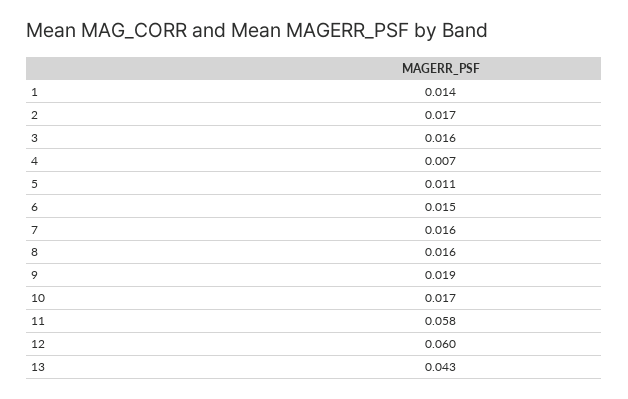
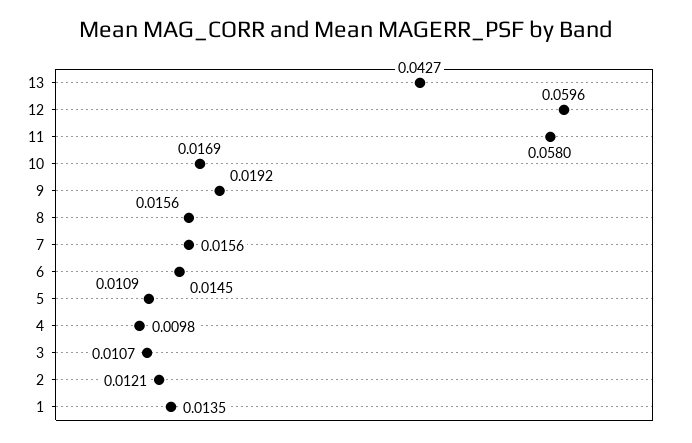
  {
    "1": 0.0135,
-   "2": 0.017,
+   "2": 0.0121,
-   "3": 0.016,
+   "3": 0.0107,
-   "4": 0.007,
+   "4": 0.0098,
    "5": 0.0109,
    "6": 0.0145,
    "7": 0.0156,
    "8": 0.0156,
    "9": 0.0192,
    "10": 0.0169,
    "11": 0.058,
    "12": 0.0596,
    "13": 0.0427
  }

